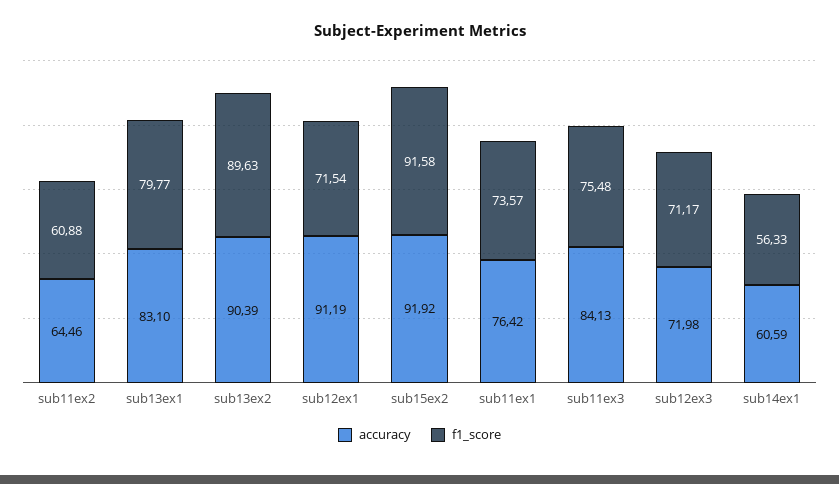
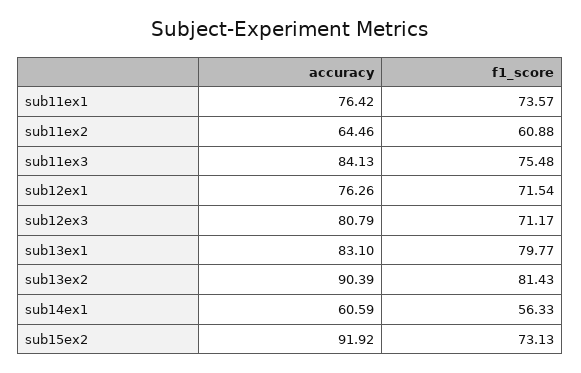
  {
    "accuracy": {
      "sub11ex2": 64.46,
      "sub13ex1": 83.1,
      "sub13ex2": 90.39,
-     "sub12ex1": 91.19,
+     "sub12ex1": 76.26,
      "sub15ex2": 91.92,
      "sub11ex1": 76.42,
      "sub11ex3": 84.13,
-     "sub12ex3": 71.98,
+     "sub12ex3": 80.79,
      "sub14ex1": 60.59
    },
    "f1_score": {
      "sub11ex2": 60.88,
      "sub13ex1": 79.77,
-     "sub13ex2": 89.63,
+     "sub13ex2": 81.43,
      "sub12ex1": 71.54,
-     "sub15ex2": 91.58,
+     "sub15ex2": 73.13,
      "sub11ex1": 73.57,
      "sub11ex3": 75.48,
      "sub12ex3": 71.17,
      "sub14ex1": 56.33
    }
  }

